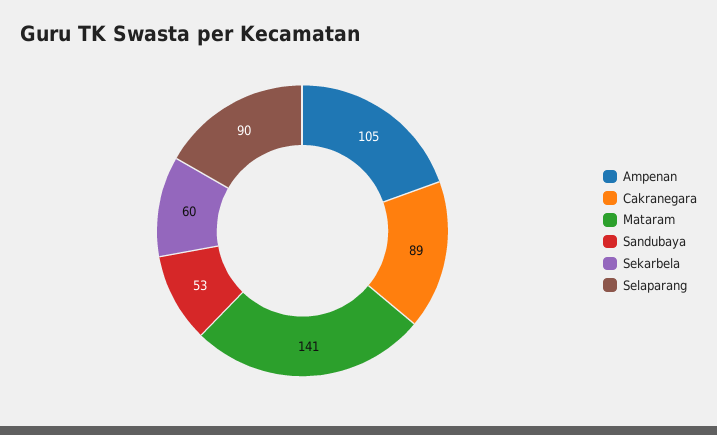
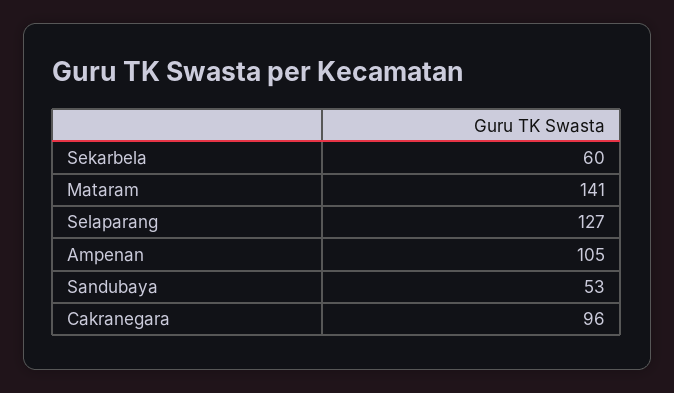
  {
    "Ampenan": 105,
-   "Cakranegara": 89,
+   "Cakranegara": 96,
    "Mataram": 141,
    "Sandubaya": 53,
    "Sekarbela": 60,
-   "Selaparang": 90
+   "Selaparang": 127
  }

